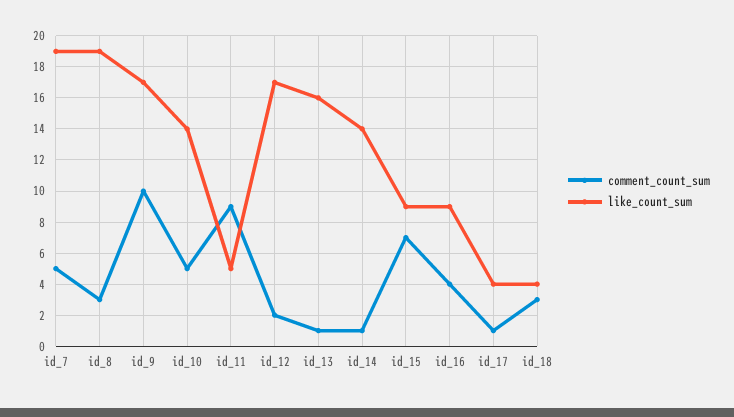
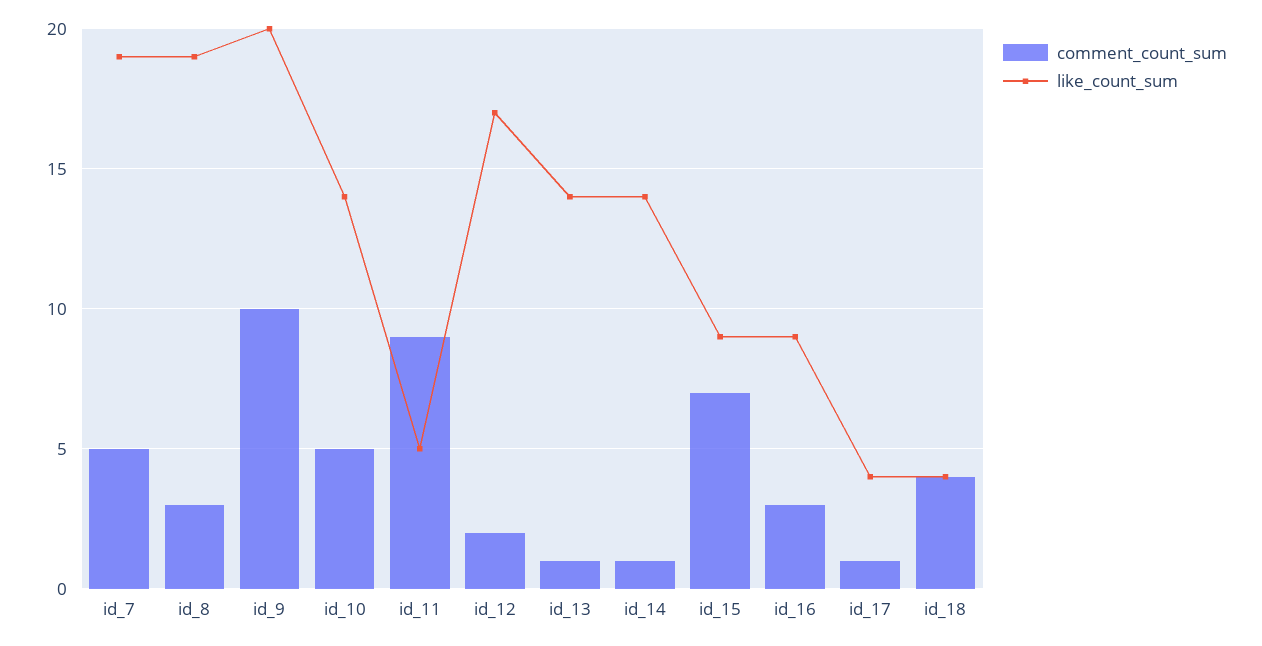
  {
    "comment_count_sum": {
      "id_7": 5,
      "id_8": 3,
      "id_9": 10,
      "id_10": 5,
      "id_11": 9,
      "id_12": 2,
      "id_13": 1,
      "id_14": 1,
      "id_15": 7,
-     "id_16": 4,
+     "id_16": 3,
      "id_17": 1,
-     "id_18": 3
+     "id_18": 4
    },
    "like_count_sum": {
      "id_7": 19,
      "id_8": 19,
-     "id_9": 17,
+     "id_9": 20,
      "id_10": 14,
      "id_11": 5,
      "id_12": 17,
-     "id_13": 16,
+     "id_13": 14,
      "id_14": 14,
      "id_15": 9,
      "id_16": 9,
      "id_17": 4,
      "id_18": 4
    }
  }

